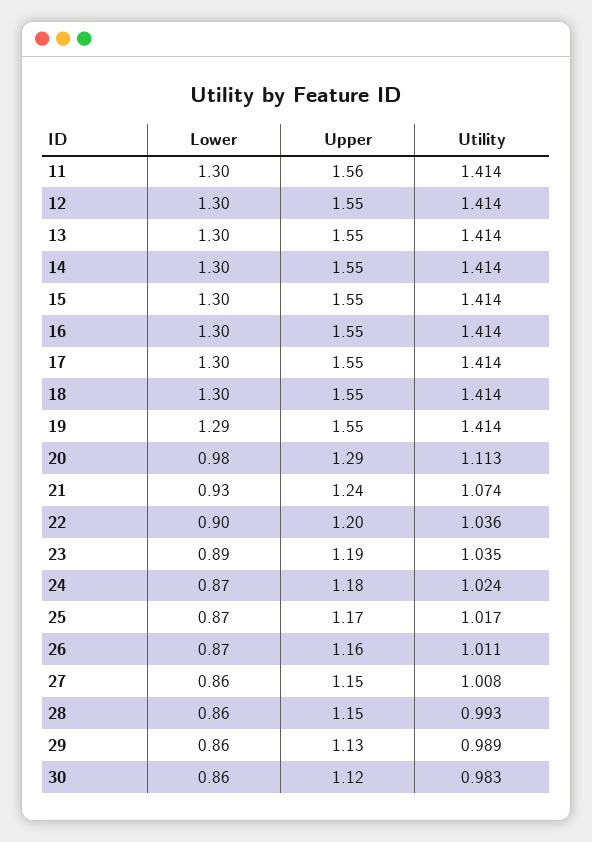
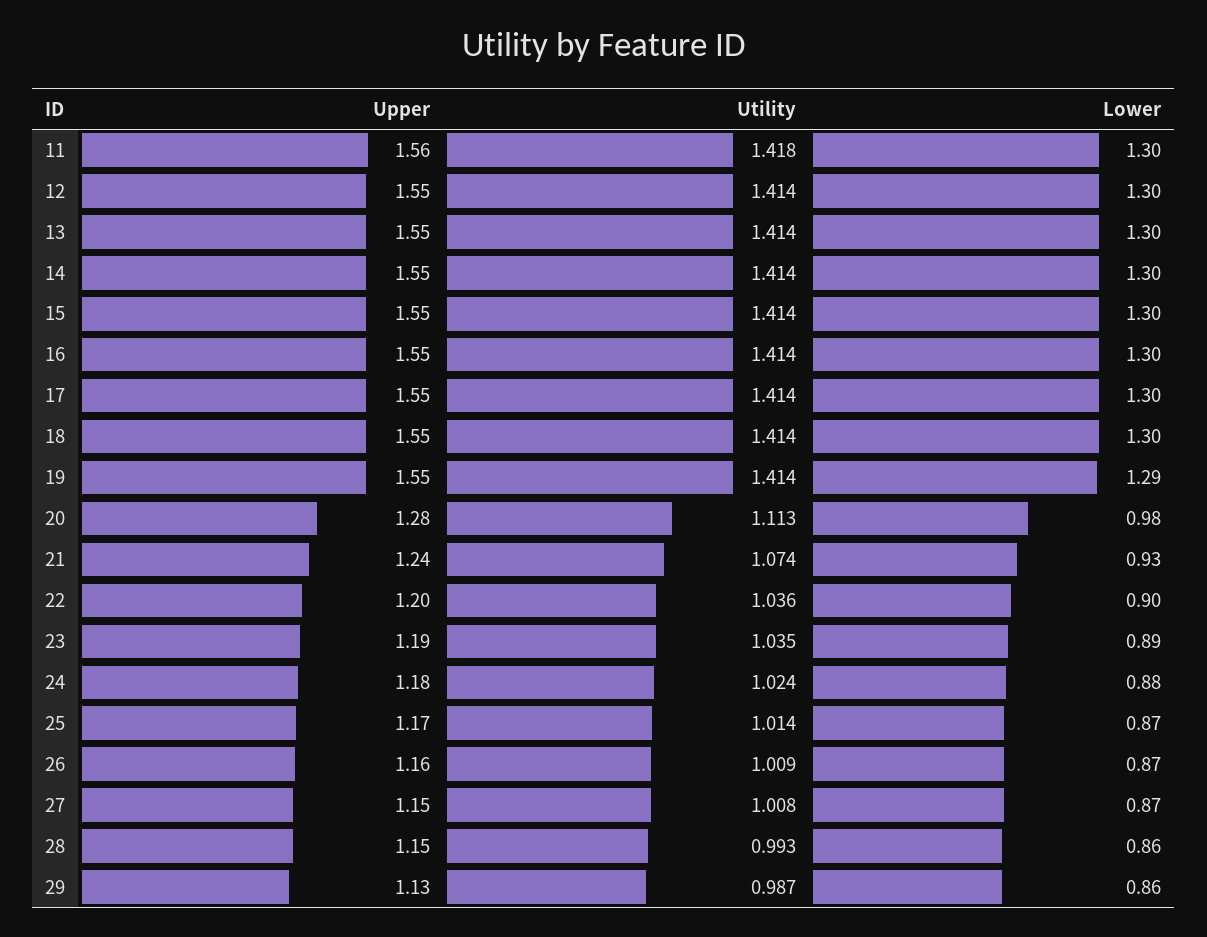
  {
    "Lower": {
      "11": 1.3,
      "12": 1.3,
      "13": 1.3,
      "14": 1.3,
      "15": 1.3,
      "16": 1.3,
      "17": 1.3,
      "18": 1.3,
      "19": 1.29,
      "20": 0.98,
      "21": 0.93,
      "22": 0.9,
      "23": 0.89,
-     "24": 0.87,
+     "24": 0.88,
      "25": 0.87,
      "26": 0.87,
-     "27": 0.86,
+     "27": 0.87,
      "28": 0.86,
-     "29": 0.86,
+     "29": 0.86
-     "30": 0.86
    },
    "Upper": {
      "11": 1.56,
      "12": 1.55,
      "13": 1.55,
      "14": 1.55,
      "15": 1.55,
      "16": 1.55,
      "17": 1.55,
      "18": 1.55,
      "19": 1.55,
-     "20": 1.29,
+     "20": 1.28,
      "21": 1.24,
      "22": 1.2,
      "23": 1.19,
      "24": 1.18,
      "25": 1.17,
      "26": 1.16,
      "27": 1.15,
      "28": 1.15,
-     "29": 1.13,
+     "29": 1.13
-     "30": 1.12
    },
    "Utility": {
-     "11": 1.414,
+     "11": 1.418,
      "12": 1.414,
      "13": 1.414,
      "14": 1.414,
      "15": 1.414,
      "16": 1.414,
      "17": 1.414,
      "18": 1.414,
      "19": 1.414,
      "20": 1.113,
      "21": 1.074,
      "22": 1.036,
      "23": 1.035,
      "24": 1.024,
-     "25": 1.017,
+     "25": 1.014,
-     "26": 1.011,
+     "26": 1.009,
      "27": 1.008,
      "28": 0.993,
-     "29": 0.989,
+     "29": 0.987
-     "30": 0.983
    }
  }

